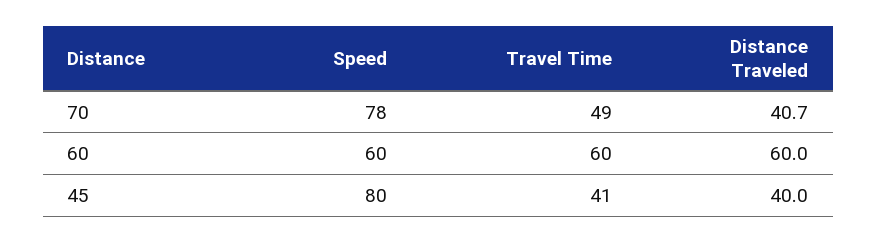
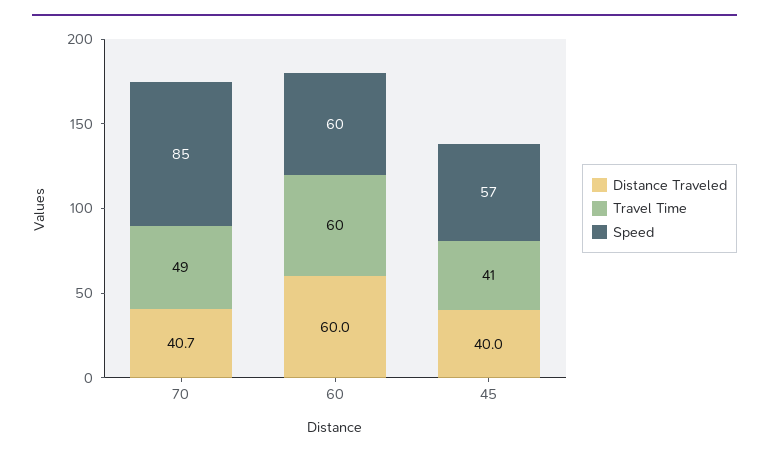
  {
    "Speed": {
-     "70": 78,
+     "70": 85,
      "60": 60,
-     "45": 80
+     "45": 57
    },
    "Travel Time": {
      "70": 49,
      "60": 60,
      "45": 41
    },
    "Distance Traveled": {
      "70": 40.7,
      "60": 60,
      "45": 40
    }
  }

